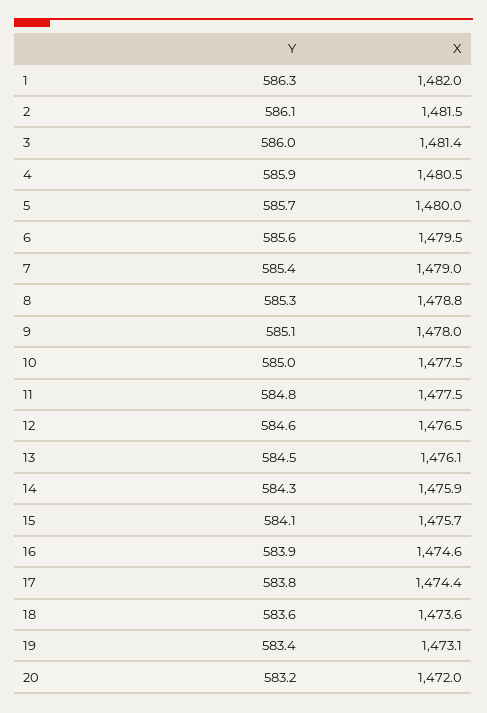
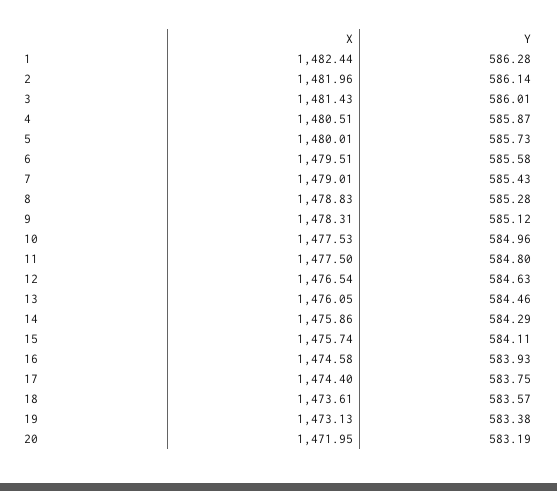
  {
    "Y": {
      "1": 586.28,
      "2": 586.14,
      "3": 586.01,
      "4": 585.87,
      "5": 585.73,
      "6": 585.58,
      "7": 585.43,
      "8": 585.28,
      "9": 585.12,
      "10": 584.96,
      "11": 584.8,
      "12": 584.63,
      "13": 584.46,
      "14": 584.29,
      "15": 584.11,
      "16": 583.93,
      "17": 583.75,
      "18": 583.57,
      "19": 583.38,
      "20": 583.19
    },
    "X": {
-     "1": 1482,
+     "1": 1482.44,
-     "2": 1481.5,
+     "2": 1481.96,
      "3": 1481.43,
      "4": 1480.51,
      "5": 1480.01,
      "6": 1479.51,
      "7": 1479.01,
      "8": 1478.83,
-     "9": 1478,
+     "9": 1478.31,
      "10": 1477.53,
      "11": 1477.5,
      "12": 1476.54,
      "13": 1476.05,
      "14": 1475.86,
      "15": 1475.74,
      "16": 1474.58,
      "17": 1474.4,
      "18": 1473.61,
      "19": 1473.13,
      "20": 1471.95
    }
  }

